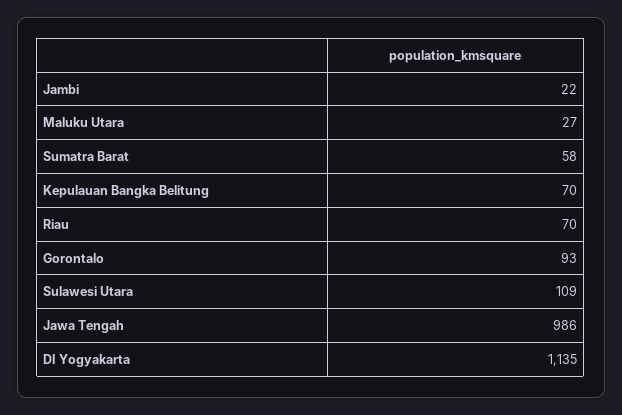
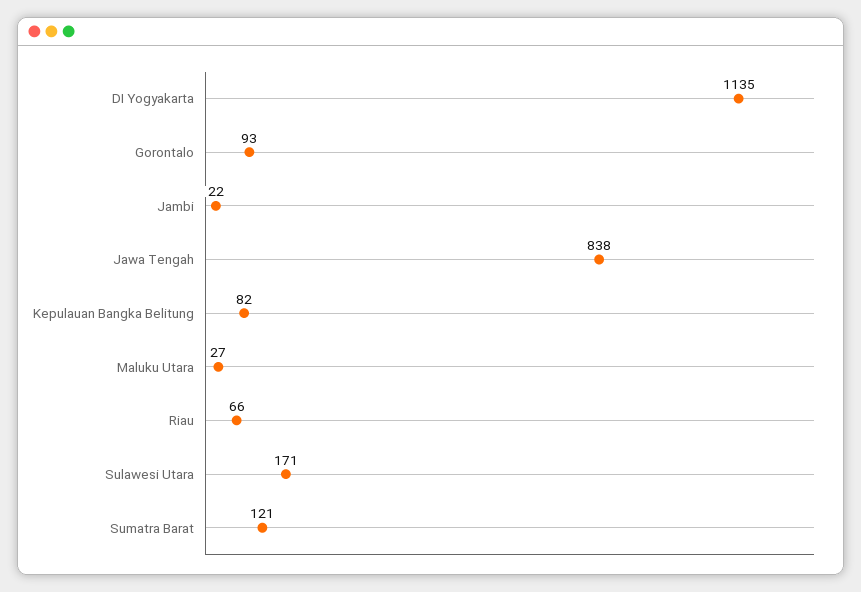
  {
    "Jambi": 22,
    "Maluku Utara": 27,
-   "Sumatra Barat": 58,
+   "Sumatra Barat": 121,
-   "Kepulauan Bangka Belitung": 70,
+   "Kepulauan Bangka Belitung": 82,
-   "Riau": 70,
+   "Riau": 66,
    "Gorontalo": 93,
-   "Sulawesi Utara": 109,
+   "Sulawesi Utara": 171,
-   "Jawa Tengah": 986,
+   "Jawa Tengah": 838,
    "DI Yogyakarta": 1135
  }

